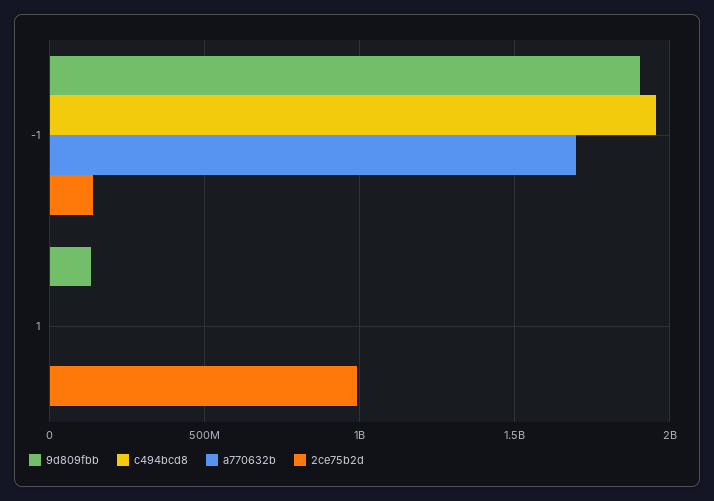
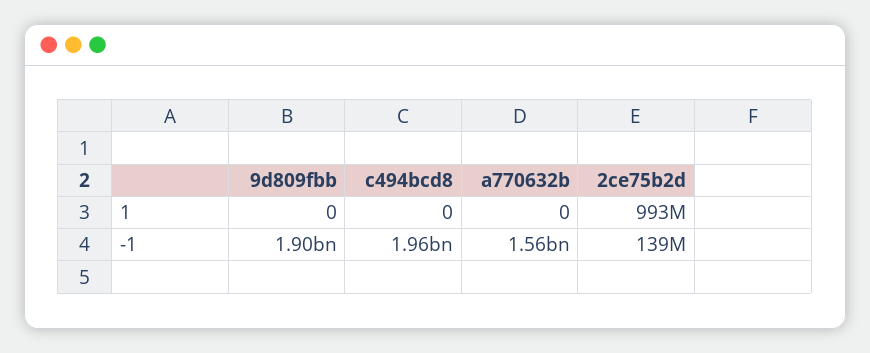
  {
    "9d809fbb": {
      "-1": 1900000000,
-     "1": 150000000
+     "1": 0
    },
    "c494bcd8": {
      "-1": 1960000000,
      "1": 0
    },
    "a770632b": {
-     "-1": 1700000000,
+     "-1": 1560000000,
      "1": 0
    },
    "2ce75b2d": {
      "-1": 139000000,
      "1": 993000000
    }
  }

